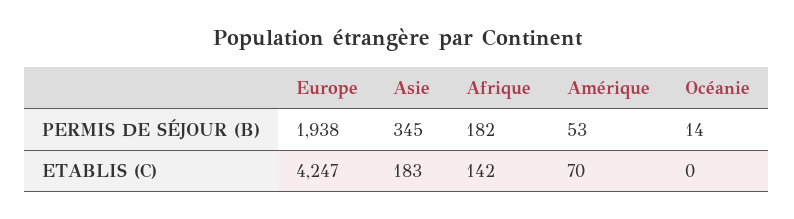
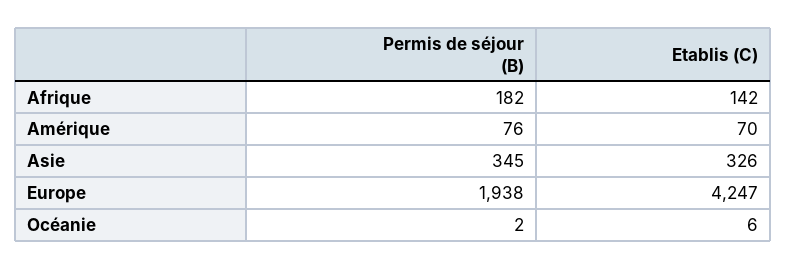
  {
    "Europe": {
      "PERMIS DE SÉJOUR (B)": 1938,
      "ETABLIS (C)": 4247
    },
    "Asie": {
      "PERMIS DE SÉJOUR (B)": 345,
-     "ETABLIS (C)": 183
+     "ETABLIS (C)": 326
    },
    "Afrique": {
      "PERMIS DE SÉJOUR (B)": 182,
      "ETABLIS (C)": 142
    },
    "Amérique": {
-     "PERMIS DE SÉJOUR (B)": 53,
+     "PERMIS DE SÉJOUR (B)": 76,
      "ETABLIS (C)": 70
    },
    "Océanie": {
-     "PERMIS DE SÉJOUR (B)": 14,
+     "PERMIS DE SÉJOUR (B)": 2,
-     "ETABLIS (C)": 0
+     "ETABLIS (C)": 6
    }
  }

